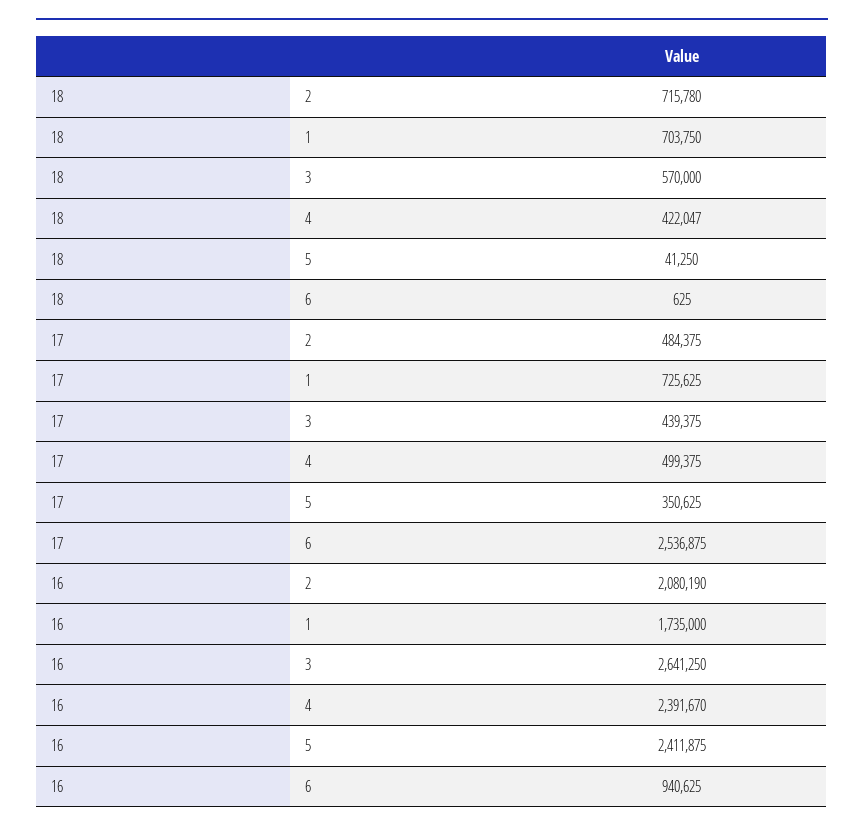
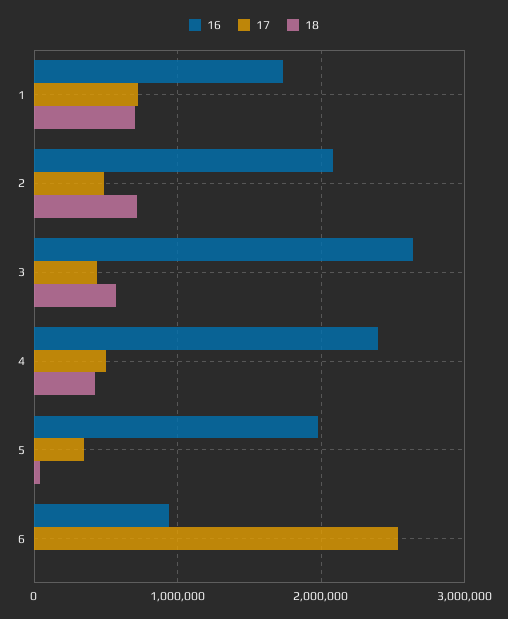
  {
    "18": {
      "2": 715780,
      "1": 703750,
      "3": 570000,
      "4": 422047,
      "5": 41250,
      "6": 625
    },
    "17": {
      "2": 484375,
      "1": 725625,
      "3": 439375,
      "4": 499375,
      "5": 350625,
      "6": 2536875
    },
    "16": {
      "2": 2080190,
      "1": 1735000,
      "3": 2641250,
      "4": 2391670,
-     "5": 2411875,
+     "5": 2000000,
      "6": 940625
    }
  }

